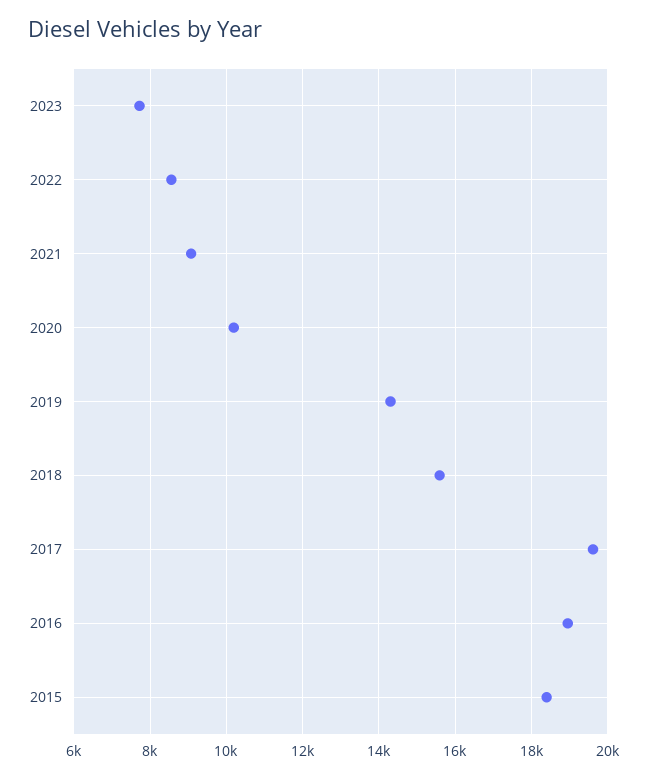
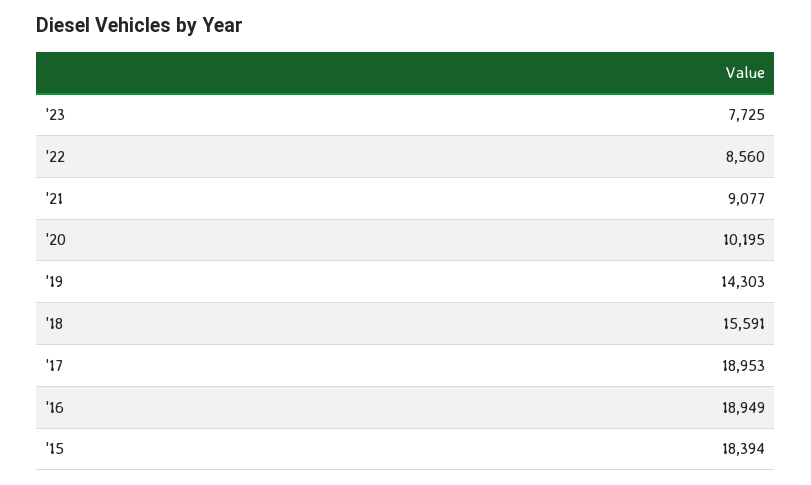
  {
    "2023": 7725,
    "2022": 8560,
    "2021": 9077,
    "2020": 10195,
    "2019": 14303,
    "2018": 15591,
-   "2017": 19600,
+   "2017": 18953,
    "2016": 18949,
    "2015": 18394
  }

